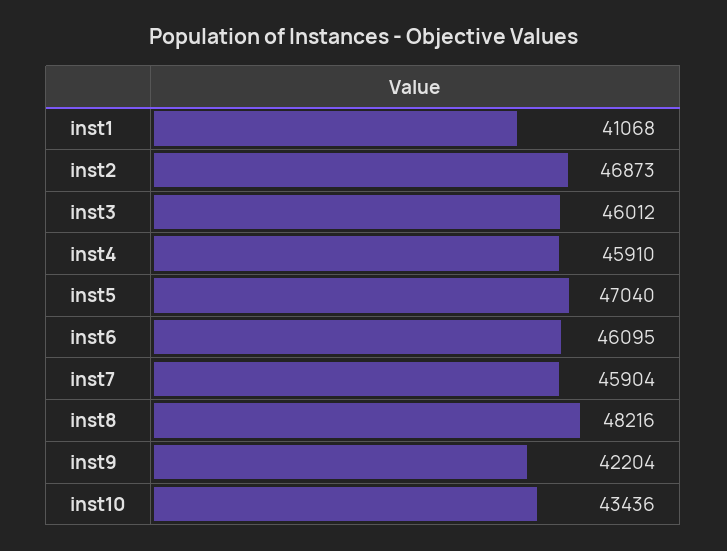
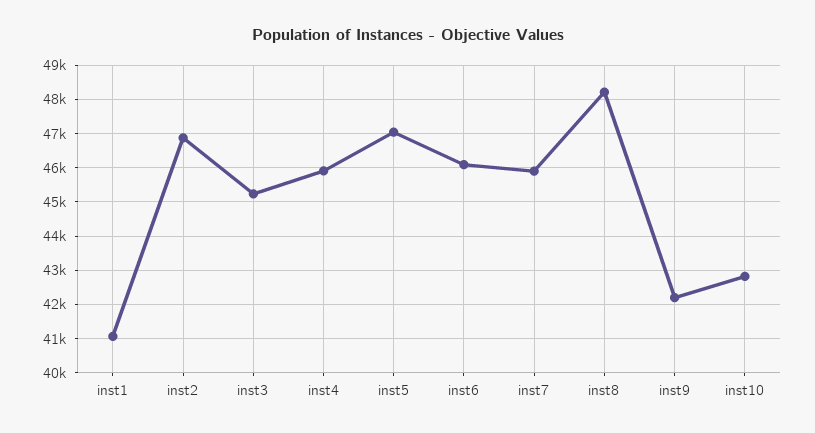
  {
    "inst1": 41068,
    "inst2": 46873,
-   "inst3": 46012,
+   "inst3": 45200,
    "inst4": 45910,
    "inst5": 47040,
    "inst6": 46095,
    "inst7": 45904,
    "inst8": 48216,
    "inst9": 42204,
-   "inst10": 43436
+   "inst10": 42800
  }

